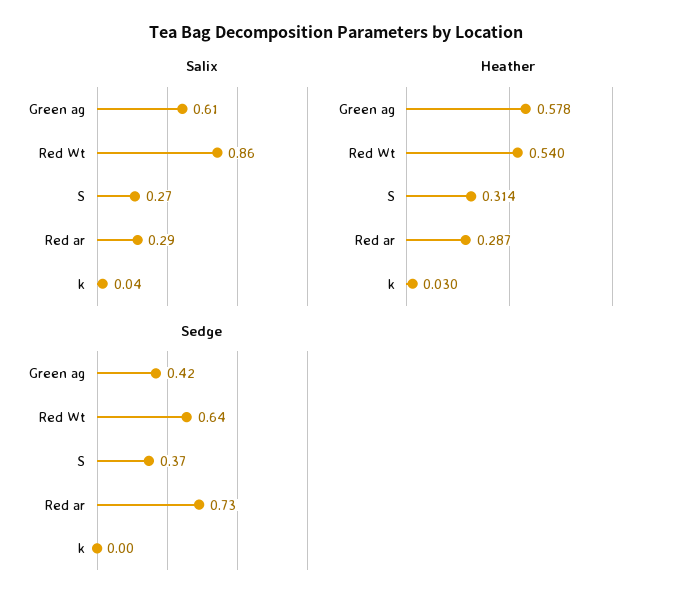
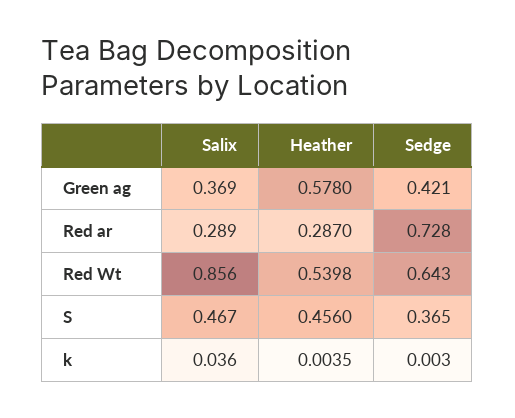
  {
    "Salix": {
-     "Green ag": 0.61,
+     "Green ag": 0.369,
      "Red Wt": 0.856,
-     "S": 0.27,
+     "S": 0.467,
      "Red ar": 0.289,
      "k": 0.036
    },
    "Heather": {
      "Green ag": 0.578,
      "Red Wt": 0.5398,
-     "S": 0.314,
+     "S": 0.456,
      "Red ar": 0.287,
-     "k": 0.03
+     "k": 0.0035
    },
    "Sedge": {
      "Green ag": 0.421,
      "Red Wt": 0.643,
      "S": 0.365,
      "Red ar": 0.728,
      "k": 0.003
    }
  }

